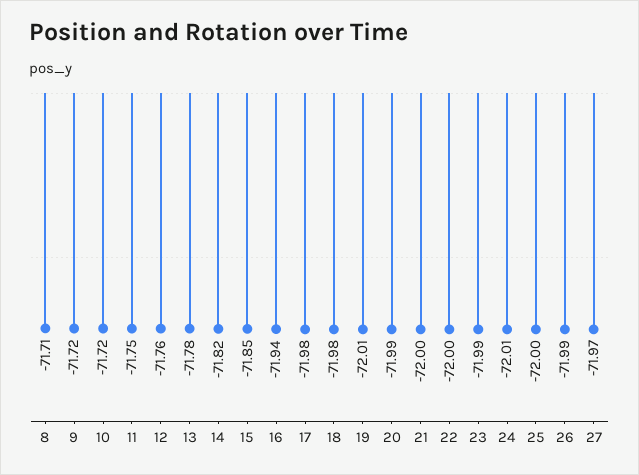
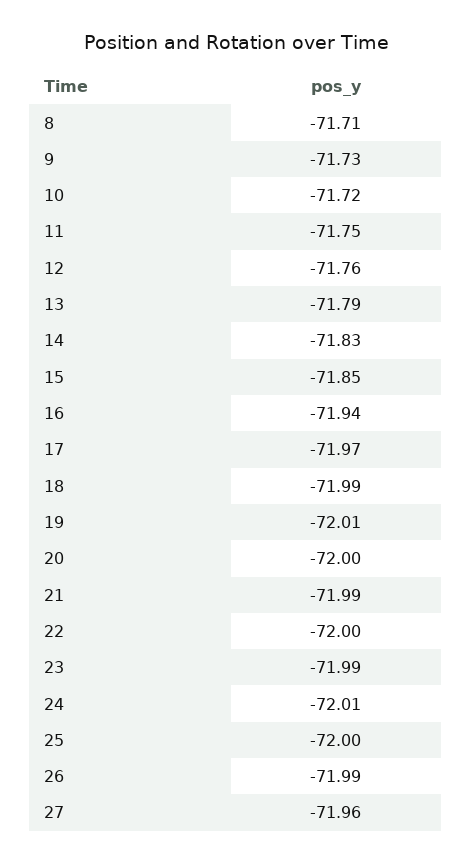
  {
    "8": -71.71,
-   "9": -71.72,
+   "9": -71.73,
    "10": -71.72,
    "11": -71.75,
    "12": -71.76,
-   "13": -71.78,
+   "13": -71.79,
-   "14": -71.82,
+   "14": -71.83,
    "15": -71.85,
    "16": -71.94,
-   "17": -71.98,
+   "17": -71.97,
-   "18": -71.98,
+   "18": -71.99,
    "19": -72.01,
-   "20": -71.99,
+   "20": -72,
-   "21": -72,
+   "21": -71.99,
    "22": -72,
    "23": -71.99,
    "24": -72.01,
    "25": -72,
    "26": -71.99,
-   "27": -71.97
+   "27": -71.96
  }

